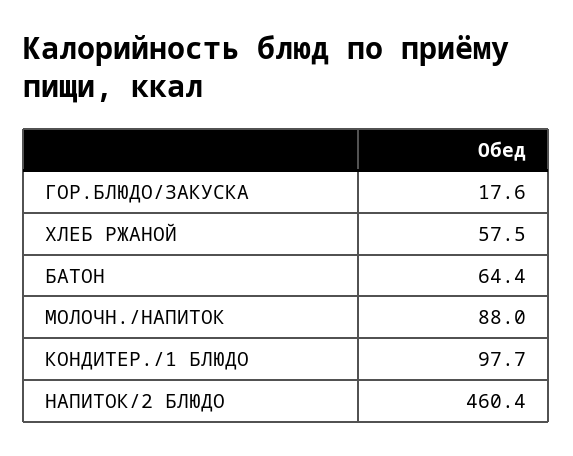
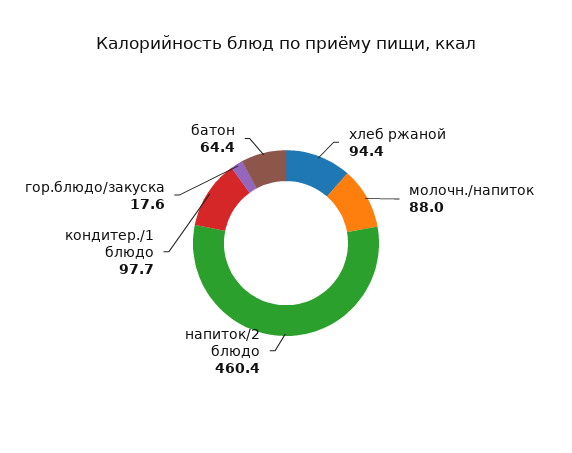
  {
    "ГОР.БЛЮДО/ЗАКУСКА": 17.6,
-   "ХЛЕБ РЖАНОЙ": 57.5,
+   "ХЛЕБ РЖАНОЙ": 94.4,
    "БАТОН": 64.4,
    "МОЛОЧН./НАПИТОК": 88,
    "КОНДИТЕР./1 БЛЮДО": 97.7,
    "НАПИТОК/2 БЛЮДО": 460.4
  }

